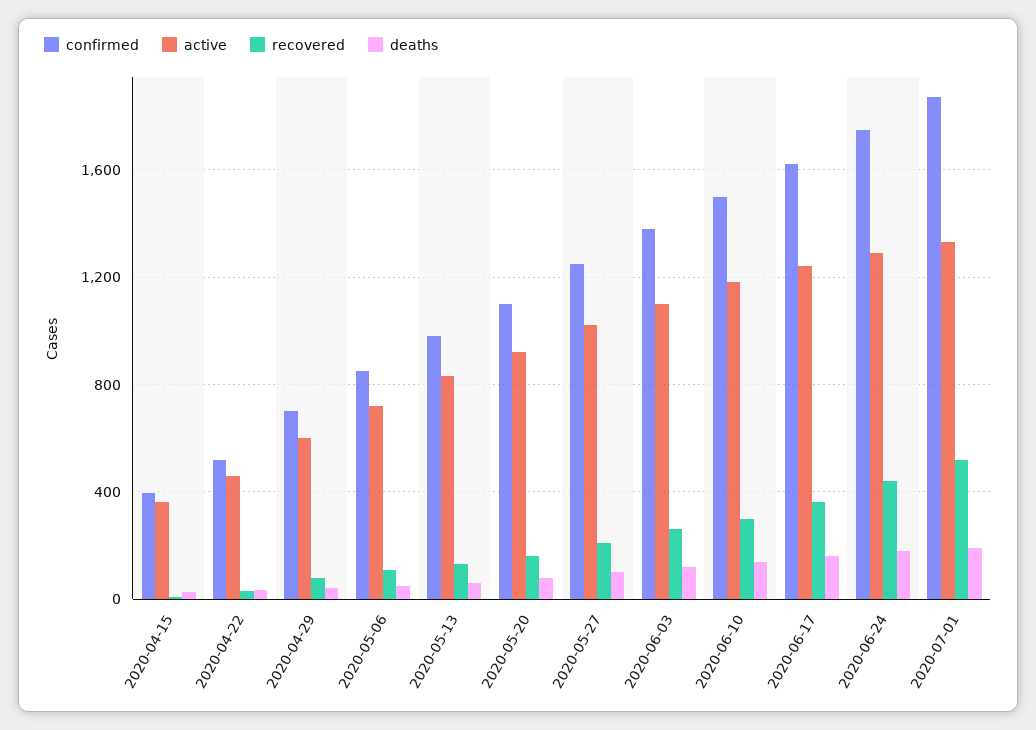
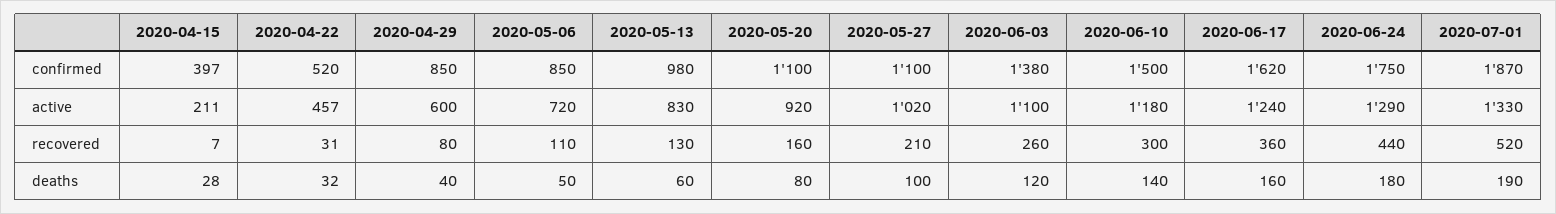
  {
    "confirmed": {
      "2020-04-15": 397,
      "2020-04-22": 520,
-     "2020-04-29": 700,
+     "2020-04-29": 850,
      "2020-05-06": 850,
      "2020-05-13": 980,
      "2020-05-20": 1100,
-     "2020-05-27": 1250,
+     "2020-05-27": 1100,
      "2020-06-03": 1380,
      "2020-06-10": 1500,
      "2020-06-17": 1620,
      "2020-06-24": 1750,
      "2020-07-01": 1870
    },
    "active": {
-     "2020-04-15": 350,
+     "2020-04-15": 211,
      "2020-04-22": 457,
      "2020-04-29": 600,
      "2020-05-06": 720,
      "2020-05-13": 830,
      "2020-05-20": 920,
      "2020-05-27": 1020,
      "2020-06-03": 1100,
      "2020-06-10": 1180,
      "2020-06-17": 1240,
      "2020-06-24": 1290,
      "2020-07-01": 1330
    },
    "recovered": {
      "2020-04-15": 7,
      "2020-04-22": 31,
      "2020-04-29": 80,
      "2020-05-06": 110,
      "2020-05-13": 130,
      "2020-05-20": 160,
      "2020-05-27": 210,
      "2020-06-03": 260,
      "2020-06-10": 300,
      "2020-06-17": 360,
      "2020-06-24": 440,
      "2020-07-01": 520
    },
    "deaths": {
      "2020-04-15": 28,
      "2020-04-22": 32,
      "2020-04-29": 40,
      "2020-05-06": 50,
      "2020-05-13": 60,
      "2020-05-20": 80,
      "2020-05-27": 100,
      "2020-06-03": 120,
      "2020-06-10": 140,
      "2020-06-17": 160,
      "2020-06-24": 180,
      "2020-07-01": 190
    }
  }

